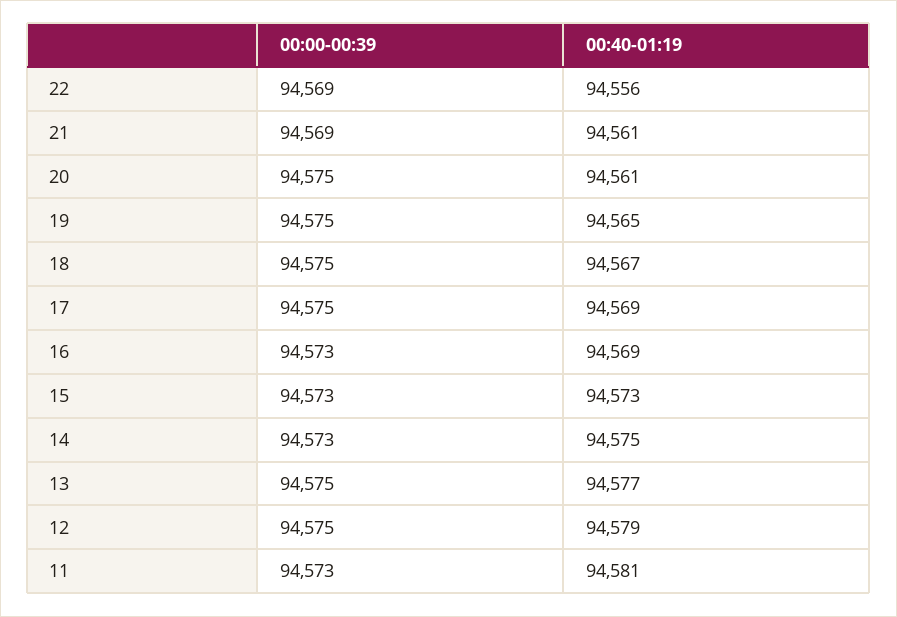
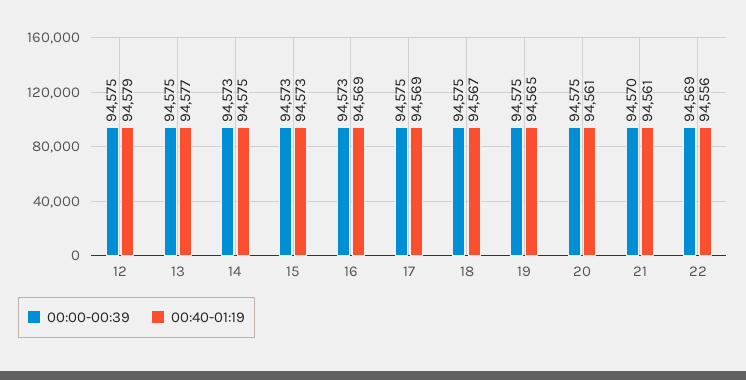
  {
    "00:00-00:39": {
      "22": 94569,
-     "21": 94569,
+     "21": 94570,
      "20": 94575,
      "19": 94575,
      "18": 94575,
      "17": 94575,
      "16": 94573,
      "15": 94573,
      "14": 94573,
      "13": 94575,
-     "12": 94575,
+     "12": 94575
-     "11": 94573
    },
    "00:40-01:19": {
      "22": 94556,
      "21": 94561,
      "20": 94561,
      "19": 94565,
      "18": 94567,
      "17": 94569,
      "16": 94569,
      "15": 94573,
      "14": 94575,
      "13": 94577,
-     "12": 94579,
+     "12": 94579
-     "11": 94581
    }
  }

